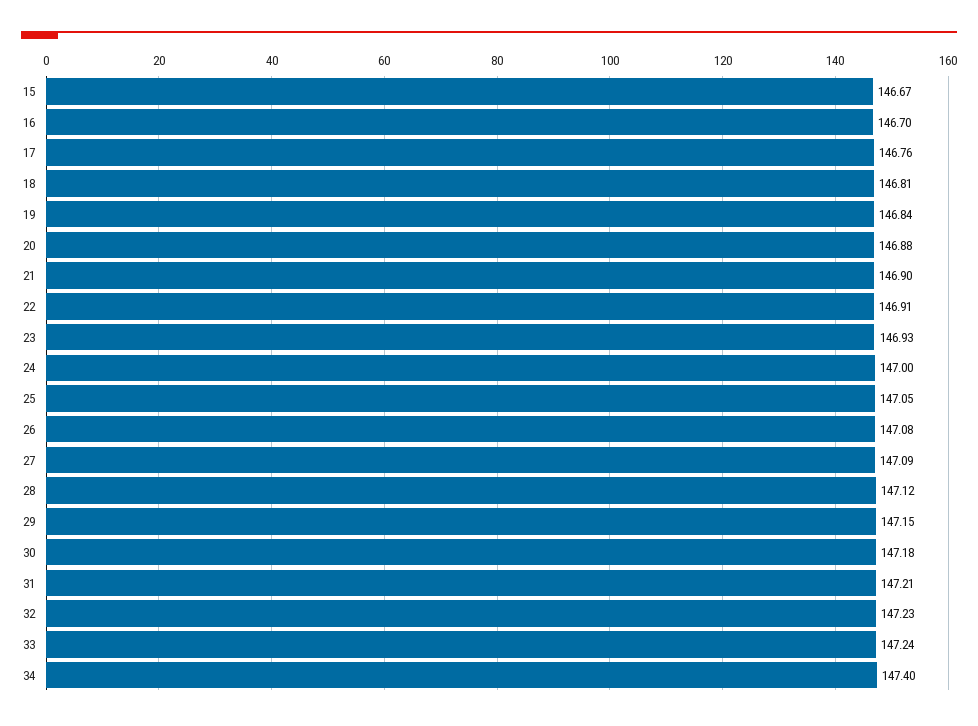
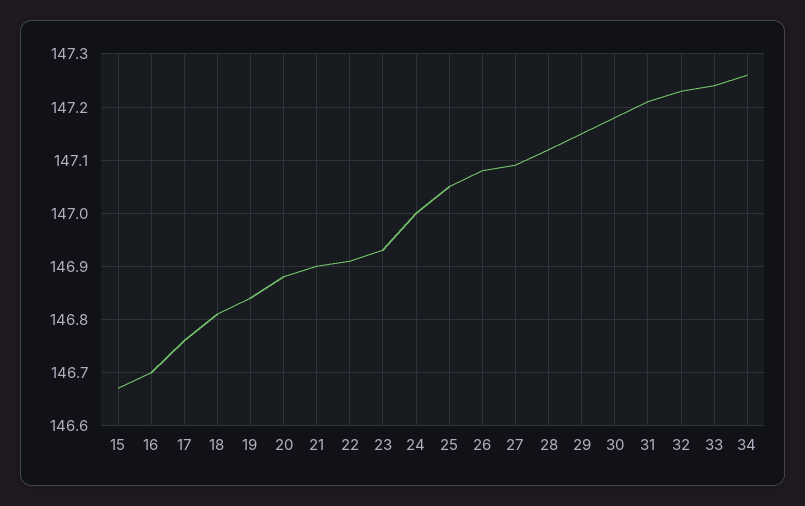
  {
    "15": 146.67,
    "16": 146.7,
    "17": 146.76,
    "18": 146.81,
    "19": 146.84,
    "20": 146.88,
    "21": 146.9,
    "22": 146.91,
    "23": 146.93,
    "24": 147,
    "25": 147.05,
    "26": 147.08,
    "27": 147.09,
    "28": 147.12,
    "29": 147.15,
    "30": 147.18,
    "31": 147.21,
    "32": 147.23,
    "33": 147.24,
-   "34": 147.4
+   "34": 147.25
  }

